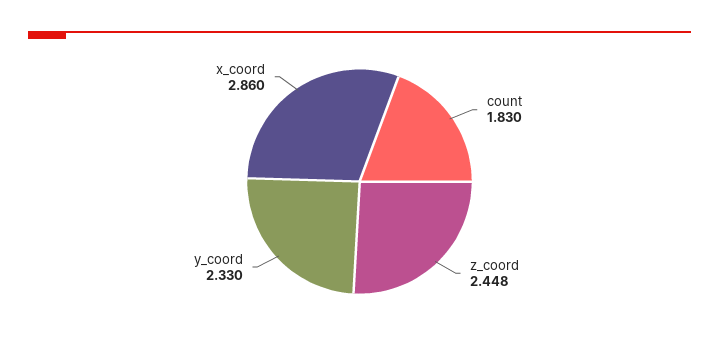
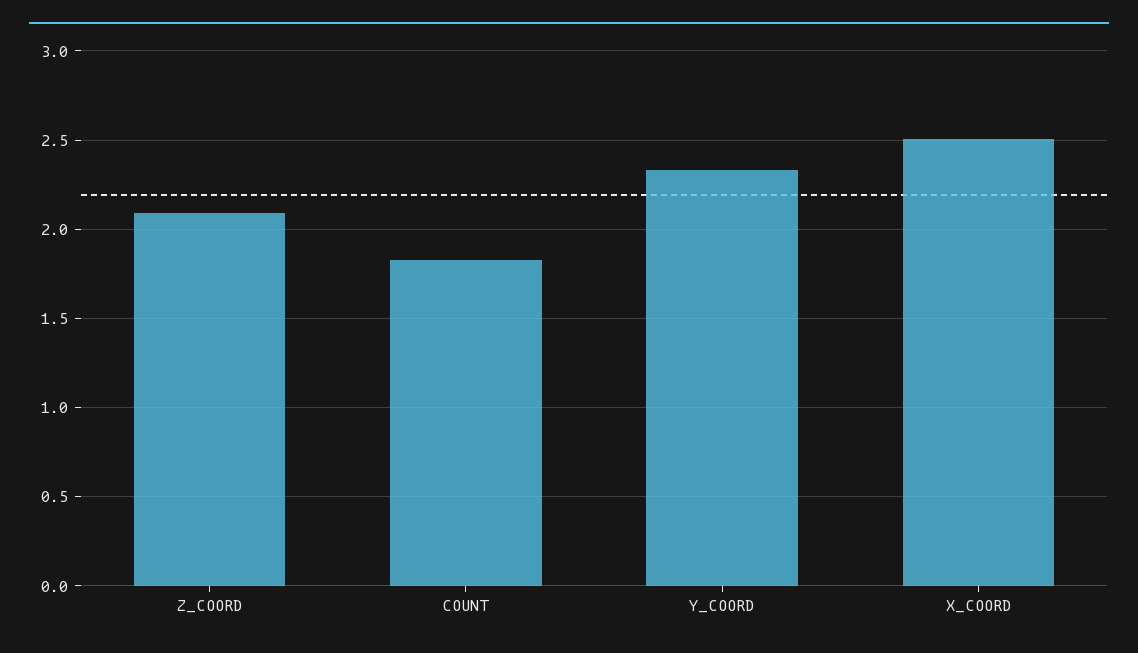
  {
    "count": 1.83,
-   "z_coord": 2.448,
+   "z_coord": 2.1,
    "y_coord": 2.33,
-   "x_coord": 2.86
+   "x_coord": 2.5
  }

